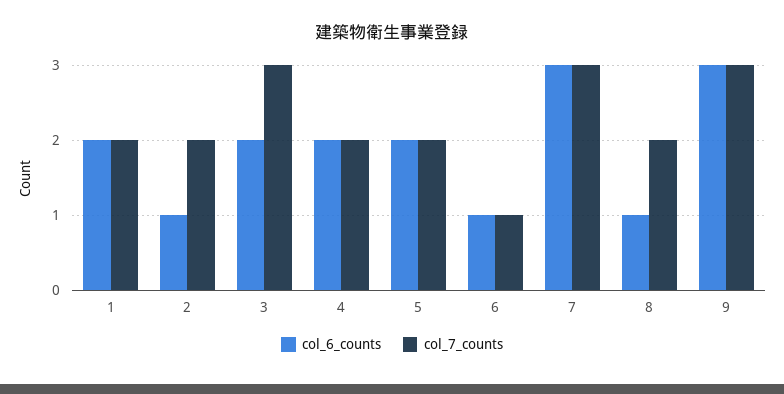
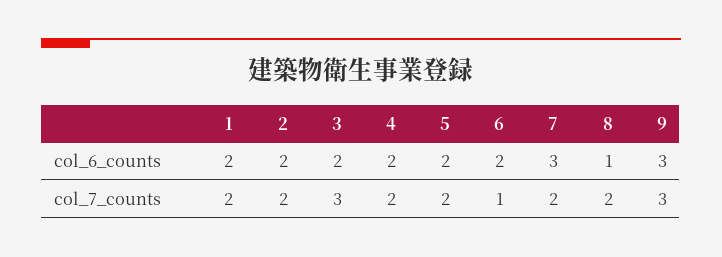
  {
    "col_6_counts": {
      "1": 2,
-     "2": 1,
+     "2": 2,
      "3": 2,
      "4": 2,
      "5": 2,
-     "6": 1,
+     "6": 2,
      "7": 3,
      "8": 1,
      "9": 3
    },
    "col_7_counts": {
      "1": 2,
      "2": 2,
      "3": 3,
      "4": 2,
      "5": 2,
      "6": 1,
-     "7": 3,
+     "7": 2,
      "8": 2,
      "9": 3
    }
  }

